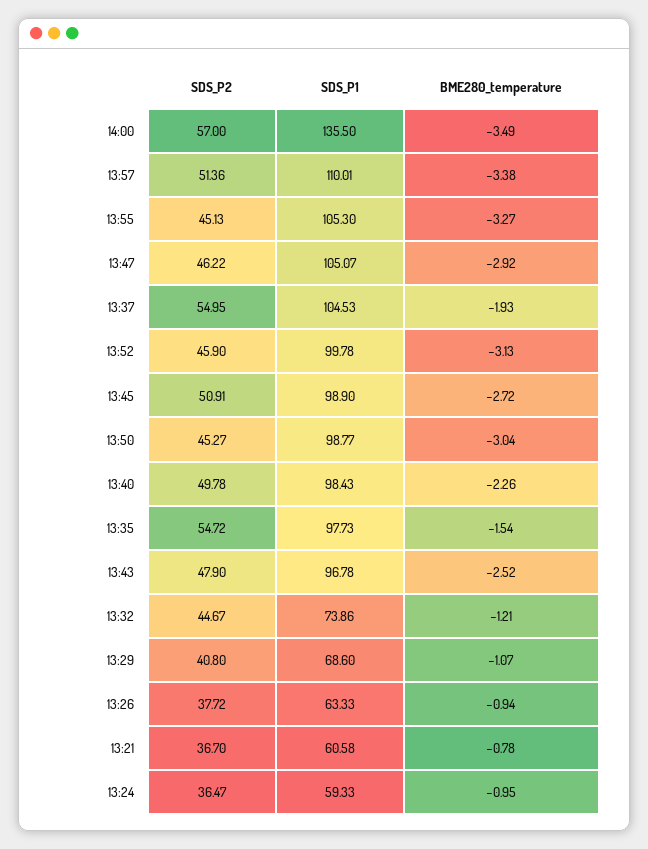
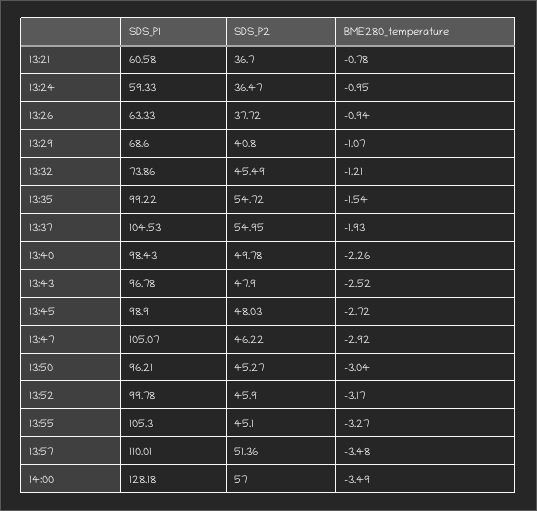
  {
    "SDS_P2": {
      "14:00": 57,
      "13:57": 51.36,
-     "13:55": 45.13,
+     "13:55": 45.1,
      "13:47": 46.22,
      "13:37": 54.95,
      "13:52": 45.9,
-     "13:45": 50.91,
+     "13:45": 48.03,
      "13:50": 45.27,
      "13:40": 49.78,
      "13:35": 54.72,
      "13:43": 47.9,
-     "13:32": 44.67,
+     "13:32": 45.49,
      "13:29": 40.8,
      "13:26": 37.72,
      "13:21": 36.7,
      "13:24": 36.47
    },
    "SDS_P1": {
-     "14:00": 135.5,
+     "14:00": 128.18,
      "13:57": 110.01,
      "13:55": 105.3,
      "13:47": 105.07,
      "13:37": 104.53,
      "13:52": 99.78,
      "13:45": 98.9,
-     "13:50": 98.77,
+     "13:50": 96.21,
      "13:40": 98.43,
-     "13:35": 97.73,
+     "13:35": 99.22,
      "13:43": 96.78,
      "13:32": 73.86,
      "13:29": 68.6,
      "13:26": 63.33,
      "13:21": 60.58,
      "13:24": 59.33
    },
    "BME280_temperature": {
      "14:00": -3.49,
-     "13:57": -3.38,
+     "13:57": -3.48,
      "13:55": -3.27,
      "13:47": -2.92,
      "13:37": -1.93,
-     "13:52": -3.13,
+     "13:52": -3.17,
      "13:45": -2.72,
      "13:50": -3.04,
      "13:40": -2.26,
      "13:35": -1.54,
      "13:43": -2.52,
      "13:32": -1.21,
      "13:29": -1.07,
      "13:26": -0.94,
      "13:21": -0.78,
      "13:24": -0.95
    }
  }

